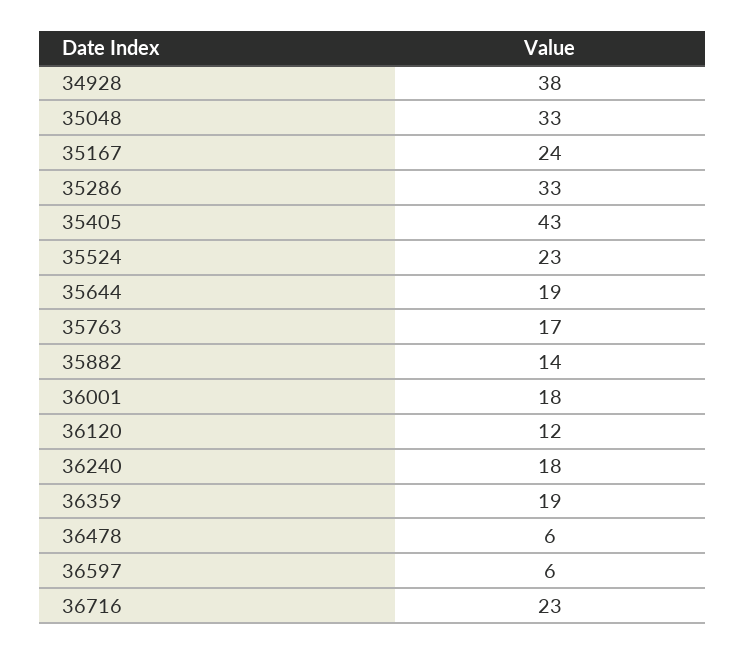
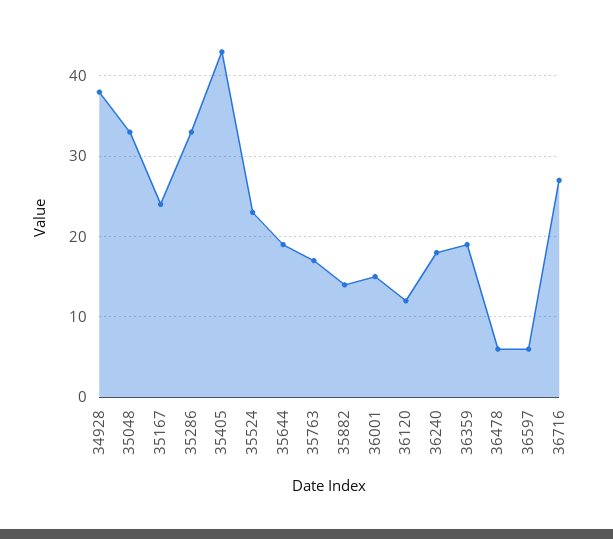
  {
    "34928": 38,
    "35048": 33,
    "35167": 24,
    "35286": 33,
    "35405": 43,
    "35524": 23,
    "35644": 19,
    "35763": 17,
    "35882": 14,
-   "36001": 18,
+   "36001": 15,
    "36120": 12,
    "36240": 18,
    "36359": 19,
    "36478": 6,
    "36597": 6,
-   "36716": 23
+   "36716": 27
  }

